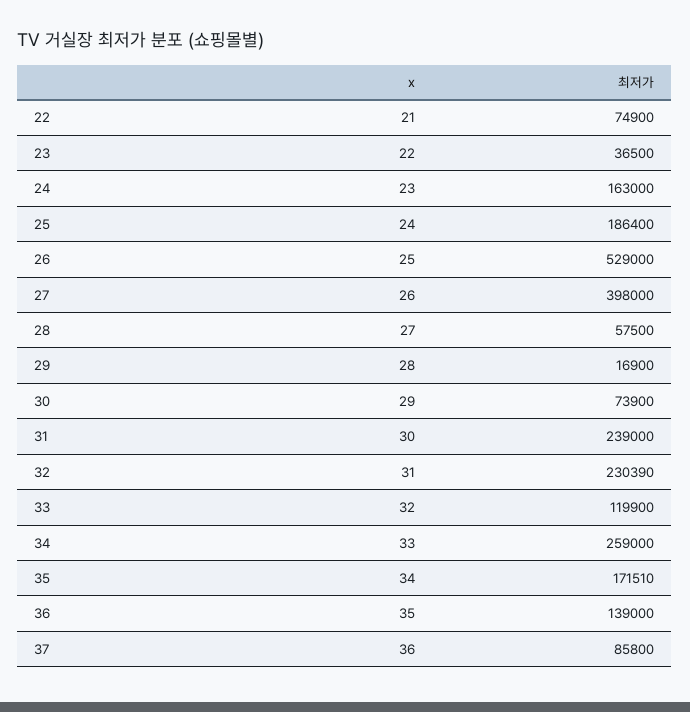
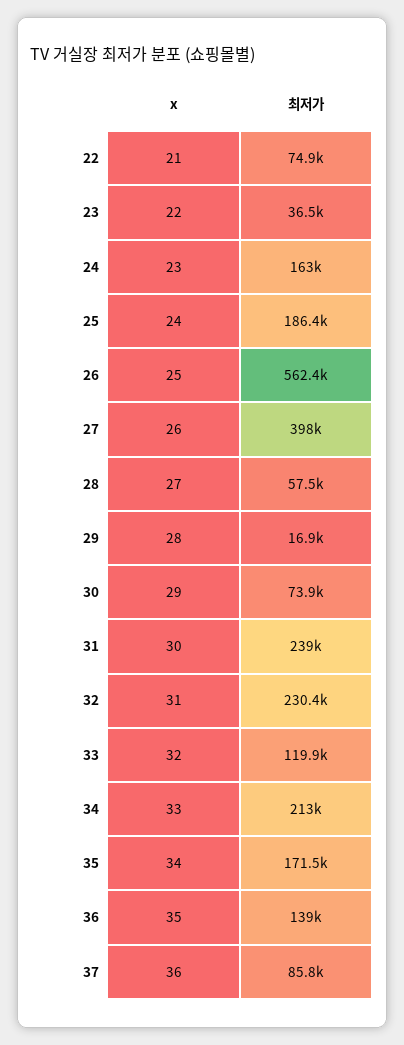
  {
    "x": {
      "22": 21,
      "23": 22,
      "24": 23,
      "25": 24,
      "26": 25,
      "27": 26,
      "28": 27,
      "29": 28,
      "30": 29,
      "31": 30,
      "32": 31,
      "33": 32,
      "34": 33,
      "35": 34,
      "36": 35,
      "37": 36
    },
    "최저가": {
      "22": 74900,
      "23": 36500,
      "24": 163000,
      "25": 186400,
-     "26": 529000,
+     "26": 562400,
      "27": 398000,
      "28": 57500,
      "29": 16900,
      "30": 73900,
      "31": 239000,
      "32": 230390,
      "33": 119900,
-     "34": 259000,
+     "34": 213000,
      "35": 171510,
      "36": 139000,
      "37": 85800
    }
  }

